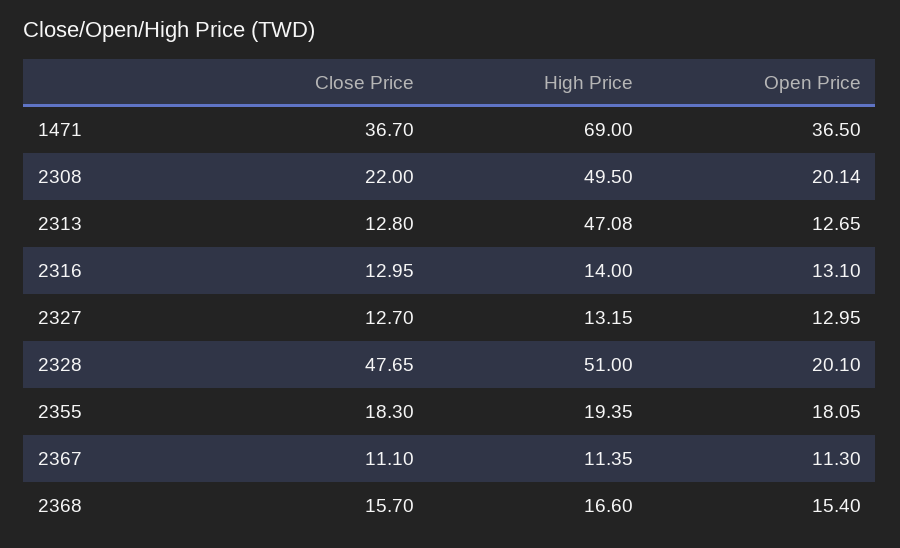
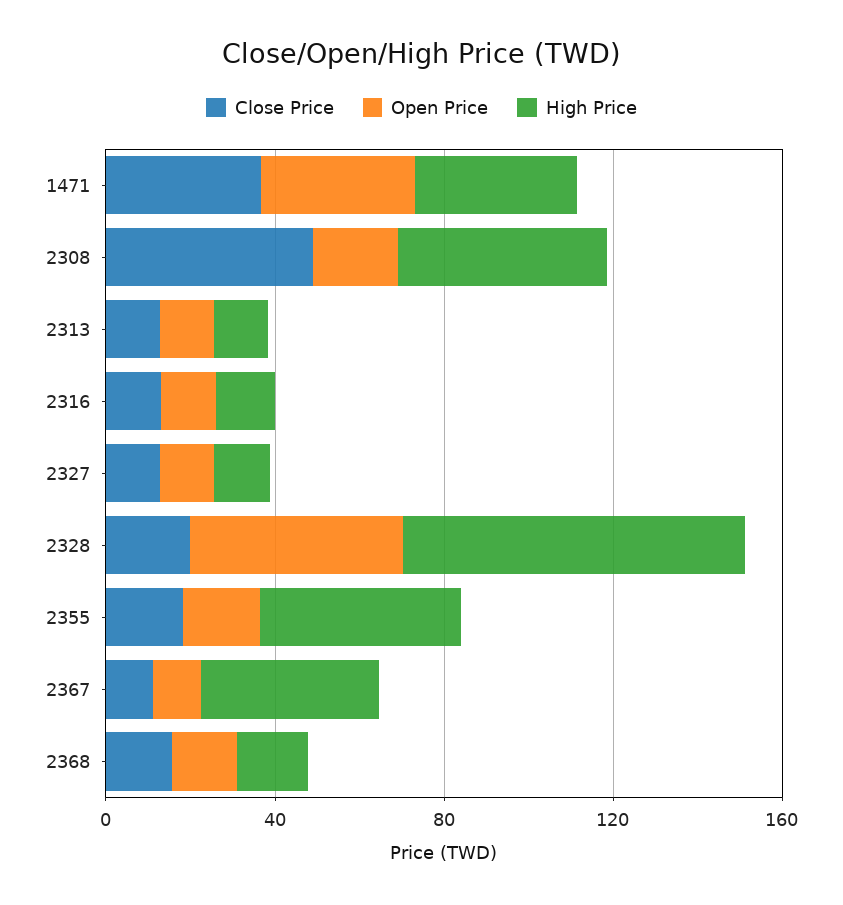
  {
    "Close Price": {
      "1471": 36.7,
-     "2308": 22,
+     "2308": 50,
      "2313": 12.8,
      "2316": 12.95,
      "2327": 12.7,
-     "2328": 47.65,
+     "2328": 20,
      "2355": 18.3,
      "2367": 11.1,
      "2368": 15.7
    },
    "High Price": {
-     "1471": 69,
+     "1471": 40,
      "2308": 49.5,
-     "2313": 47.08,
+     "2313": 10,
      "2316": 14,
      "2327": 13.15,
-     "2328": 51,
+     "2328": 80,
-     "2355": 19.35,
+     "2355": 50,
-     "2367": 11.35,
+     "2367": 40,
      "2368": 16.6
    },
    "Open Price": {
      "1471": 36.5,
      "2308": 20.14,
      "2313": 12.65,
      "2316": 13.1,
      "2327": 12.95,
-     "2328": 20.1,
+     "2328": 50,
      "2355": 18.05,
      "2367": 11.3,
      "2368": 15.4
    }
  }

